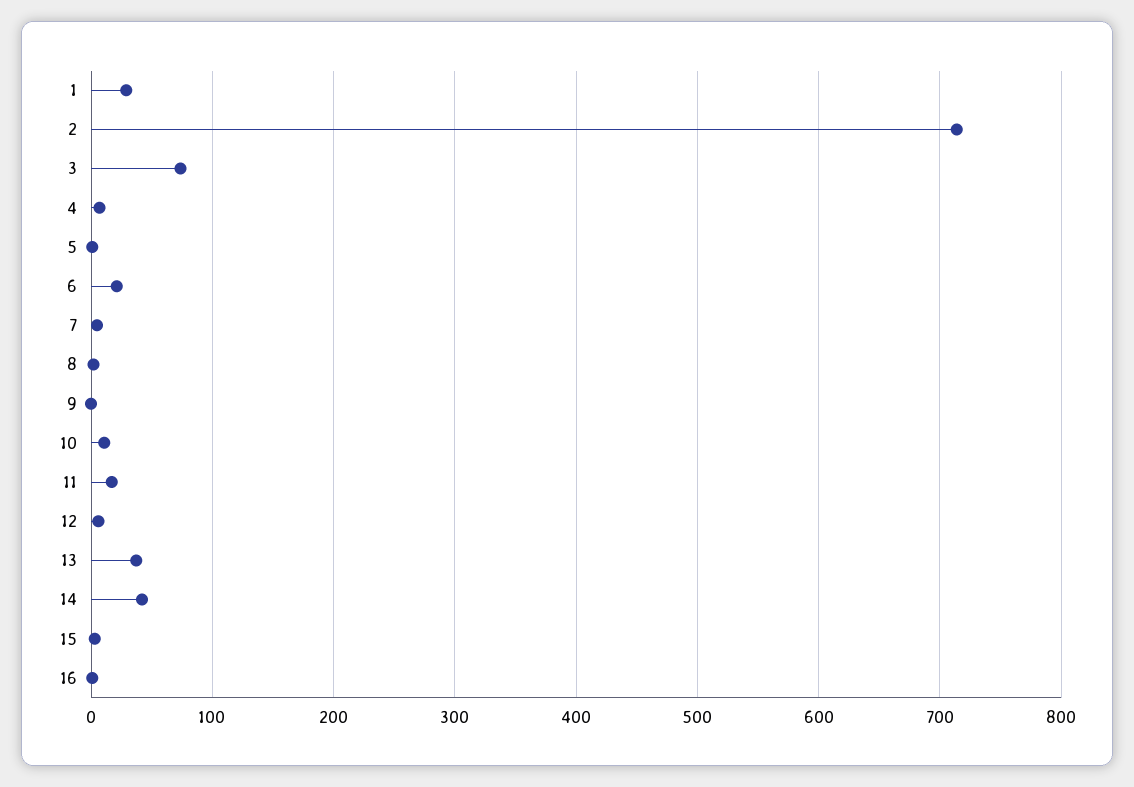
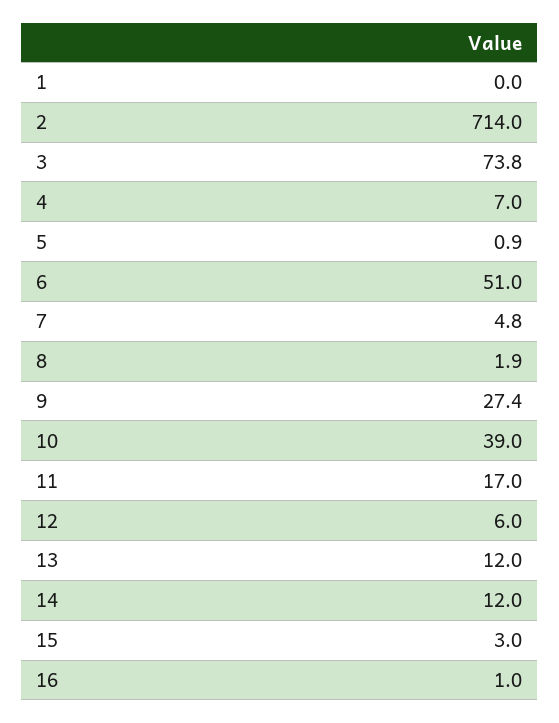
  {
-   "1": 30,
+   "1": 0,
    "2": 714,
    "3": 73.8,
    "4": 7,
    "5": 0.9,
-   "6": 20,
+   "6": 51,
    "7": 4.8,
    "8": 1.9,
-   "9": 0,
+   "9": 27.4,
-   "10": 10,
+   "10": 39,
    "11": 17,
    "12": 6,
-   "13": 40,
+   "13": 12,
-   "14": 40,
+   "14": 12,
    "15": 3,
    "16": 1
  }

